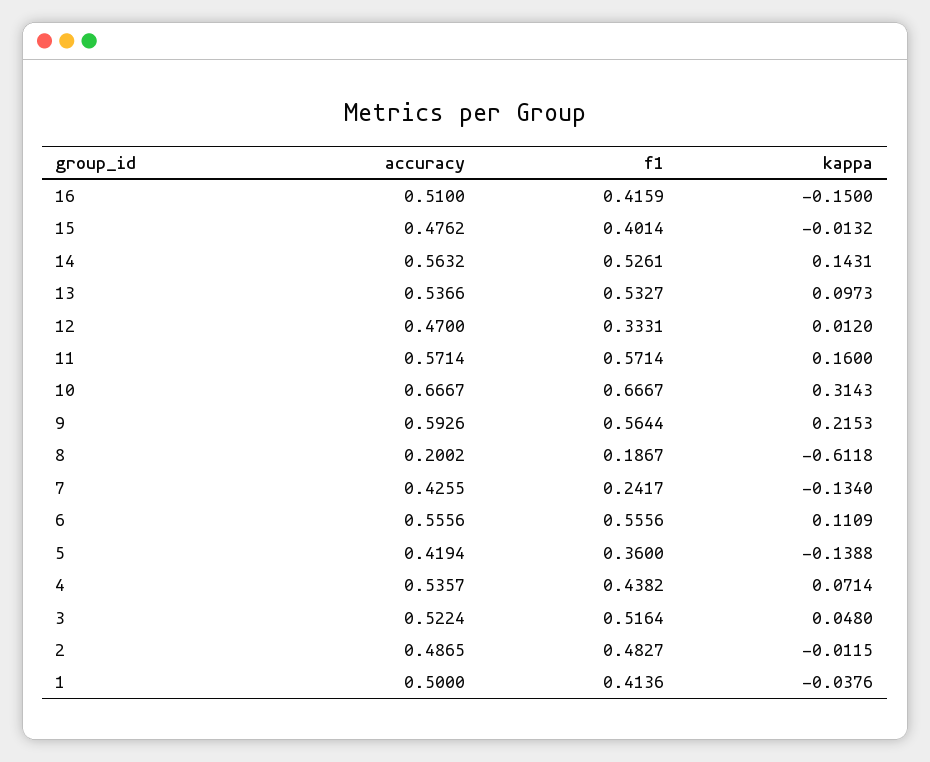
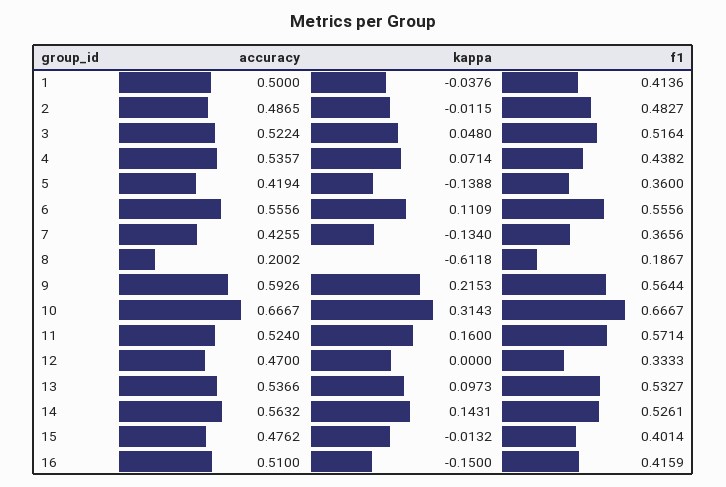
  {
    "accuracy": {
      "16": 0.51,
      "15": 0.4762,
      "14": 0.5632,
      "13": 0.5366,
      "12": 0.47,
-     "11": 0.5714,
+     "11": 0.524,
      "10": 0.6667,
      "9": 0.5926,
      "8": 0.2002,
      "7": 0.4255,
      "6": 0.5556,
      "5": 0.4194,
      "4": 0.5357,
      "3": 0.5224,
      "2": 0.4865,
      "1": 0.5
    },
    "f1": {
      "16": 0.4159,
      "15": 0.4014,
      "14": 0.5261,
      "13": 0.5327,
-     "12": 0.3331,
+     "12": 0.3333,
      "11": 0.5714,
      "10": 0.6667,
      "9": 0.5644,
      "8": 0.1867,
-     "7": 0.2417,
+     "7": 0.3656,
      "6": 0.5556,
      "5": 0.36,
      "4": 0.4382,
      "3": 0.5164,
      "2": 0.4827,
      "1": 0.4136
    },
    "kappa": {
      "16": -0.15,
      "15": -0.0132,
      "14": 0.1431,
      "13": 0.0973,
-     "12": 0.012,
+     "12": 0,
      "11": 0.16,
      "10": 0.3143,
      "9": 0.2153,
      "8": -0.6118,
      "7": -0.134,
      "6": 0.1109,
      "5": -0.1388,
      "4": 0.0714,
      "3": 0.048,
      "2": -0.0115,
      "1": -0.0376
    }
  }

